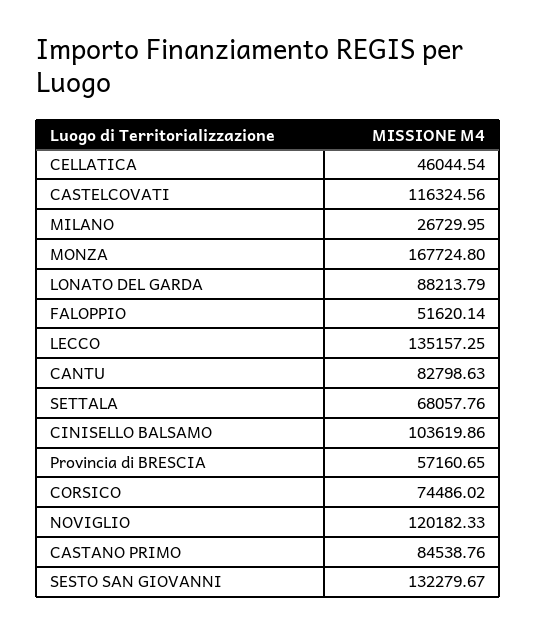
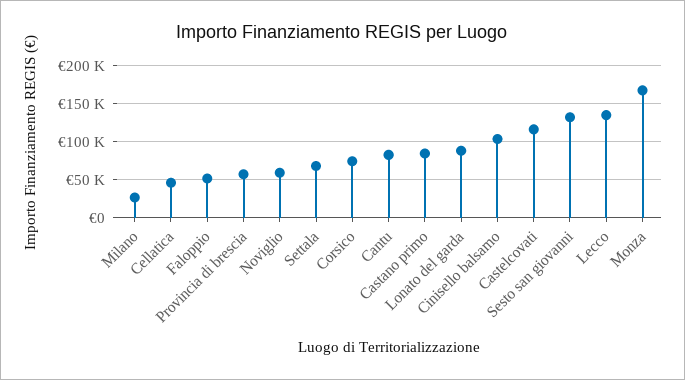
  {
    "CELLATICA": 46044.54,
    "CASTELCOVATI": 116324.56,
    "MILANO": 26729.95,
    "MONZA": 167724.8,
    "LONATO DEL GARDA": 88213.79,
    "FALOPPIO": 51620.14,
    "LECCO": 135157.25,
    "CANTU": 82798.63,
    "SETTALA": 68057.76,
    "CINISELLO BALSAMO": 103619.86,
    "Provincia di BRESCIA": 57160.65,
    "CORSICO": 74486.02,
-   "NOVIGLIO": 120182.33,
+   "NOVIGLIO": 60000,
    "CASTANO PRIMO": 84538.76,
    "SESTO SAN GIOVANNI": 132279.67
  }

